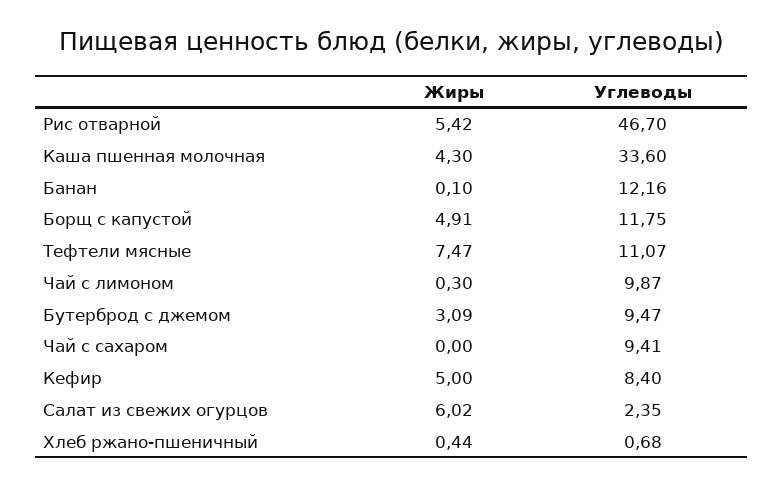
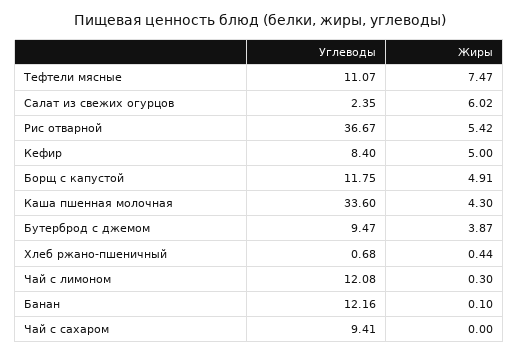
  {
    "Жиры": {
      "Рис отварной": 5.42,
      "Каша пшенная молочная": 4.3,
      "Банан": 0.1,
      "Борщ с капустой": 4.91,
      "Тефтели мясные": 7.47,
      "Чай с лимоном": 0.3,
-     "Бутерброд с джемом": 3.09,
+     "Бутерброд с джемом": 3.87,
      "Чай с сахаром": 0,
      "Кефир": 5,
      "Салат из свежих огурцов": 6.02,
      "Хлеб ржано-пшеничный": 0.44
    },
    "Углеводы": {
-     "Рис отварной": 46.7,
+     "Рис отварной": 36.67,
      "Каша пшенная молочная": 33.6,
      "Банан": 12.16,
      "Борщ с капустой": 11.75,
      "Тефтели мясные": 11.07,
-     "Чай с лимоном": 9.87,
+     "Чай с лимоном": 12.08,
      "Бутерброд с джемом": 9.47,
      "Чай с сахаром": 9.41,
      "Кефир": 8.4,
      "Салат из свежих огурцов": 2.35,
      "Хлеб ржано-пшеничный": 0.68
    }
  }

